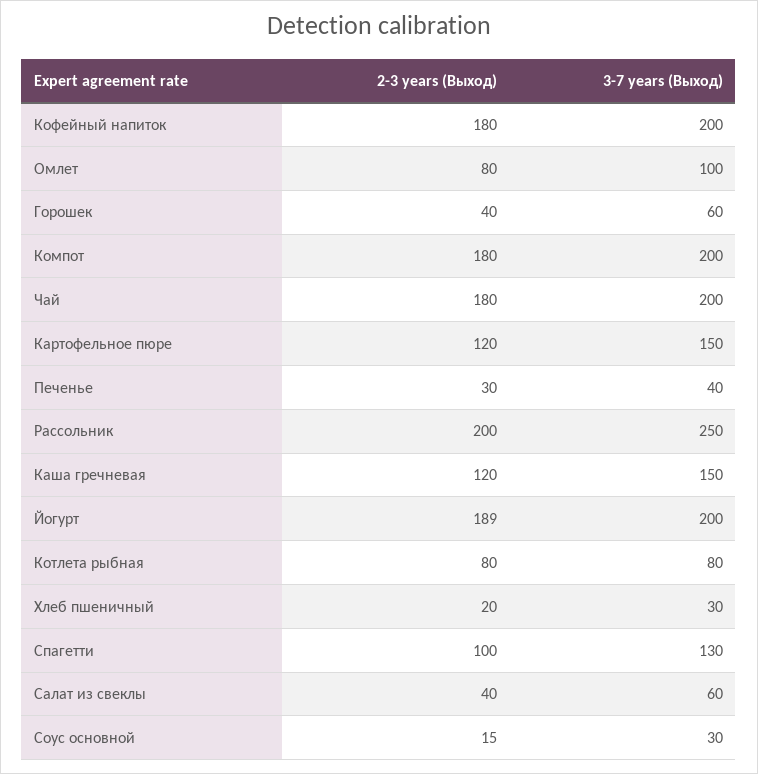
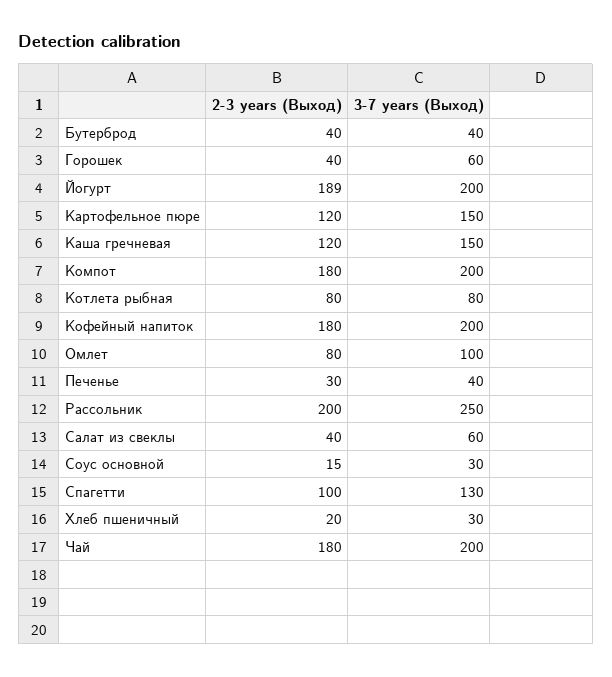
  {
    "2-3 years (Выход)": {
      "Кофейный напиток": 180,
      "Омлет": 80,
      "Горошек": 40,
      "Компот": 180,
      "Чай": 180,
      "Картофельное пюре": 120,
      "Печенье": 30,
      "Рассольник": 200,
      "Каша гречневая": 120,
      "Йогурт": 189,
      "Котлета рыбная": 80,
      "Хлеб пшеничный": 20,
      "Спагетти": 100,
      "Салат из свеклы": 40,
-     "Соус основной": 15
+     "Соус основной": 15,
+     "Бутерброд": 40
    },
    "3-7 years (Выход)": {
      "Кофейный напиток": 200,
      "Омлет": 100,
      "Горошек": 60,
      "Компот": 200,
      "Чай": 200,
      "Картофельное пюре": 150,
      "Печенье": 40,
      "Рассольник": 250,
      "Каша гречневая": 150,
      "Йогурт": 200,
      "Котлета рыбная": 80,
      "Хлеб пшеничный": 30,
      "Спагетти": 130,
      "Салат из свеклы": 60,
-     "Соус основной": 30
+     "Соус основной": 30,
+     "Бутерброд": 40
    }
  }

